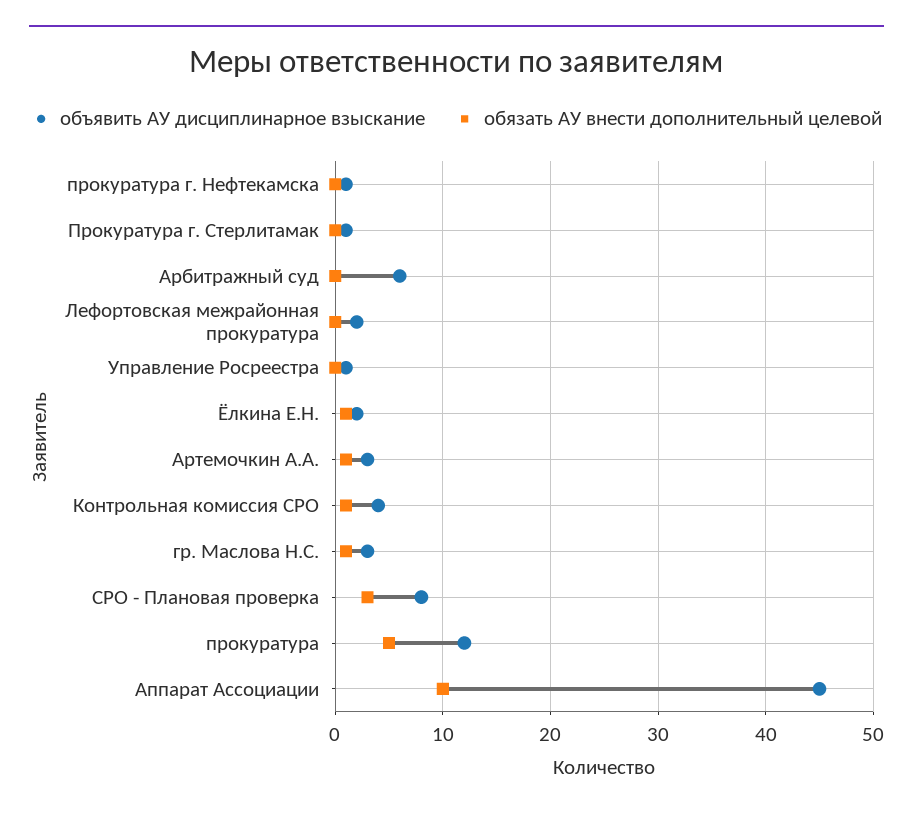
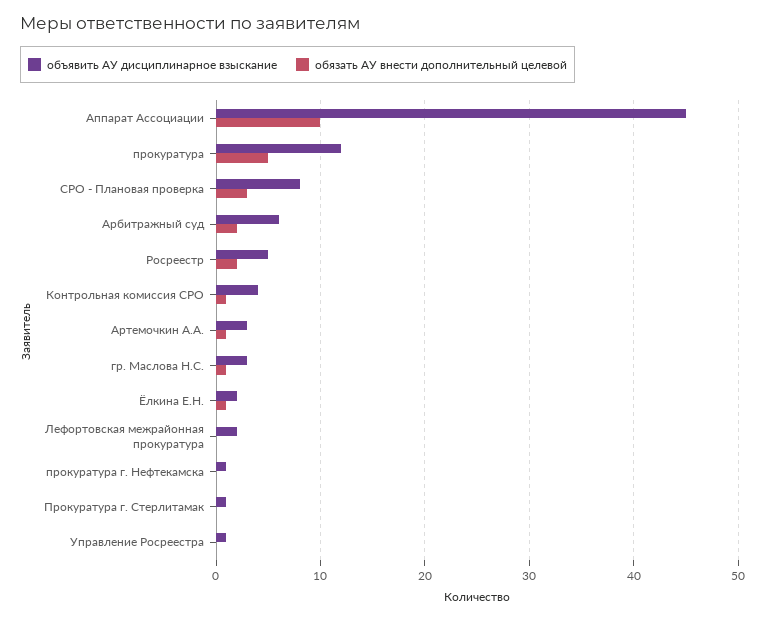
  {
    "объявить АУ дисциплинарное взыскание": {
      "прокуратура г. Нефтекамска": 1,
      "Прокуратура г. Стерлитамак": 1,
      "Арбитражный суд": 6,
      "Лефортовская межрайонная прокуратура": 2,
      "Управление Росреестра": 1,
      "Ёлкина Е.Н.": 2,
      "Артемочкин А.А.": 3,
      "Контрольная комиссия СРО": 4,
      "гр. Маслова Н.С.": 3,
      "СРО - Плановая проверка": 8,
      "прокуратура": 12,
-     "Аппарат Ассоциации": 45
+     "Аппарат Ассоциации": 45,
+     "Росреестр": 5
    },
    "обязать АУ внести дополнительный целевой": {
      "прокуратура г. Нефтекамска": 0,
      "Прокуратура г. Стерлитамак": 0,
-     "Арбитражный суд": 0,
+     "Арбитражный суд": 2,
      "Лефортовская межрайонная прокуратура": 0,
      "Управление Росреестра": 0,
      "Ёлкина Е.Н.": 1,
      "Артемочкин А.А.": 1,
      "Контрольная комиссия СРО": 1,
      "гр. Маслова Н.С.": 1,
      "СРО - Плановая проверка": 3,
      "прокуратура": 5,
-     "Аппарат Ассоциации": 10
+     "Аппарат Ассоциации": 10,
+     "Росреестр": 2
    }
  }

